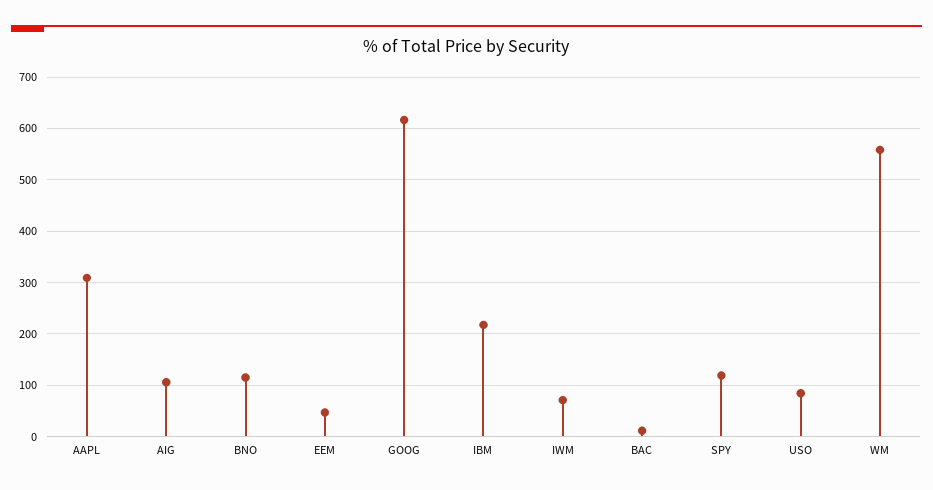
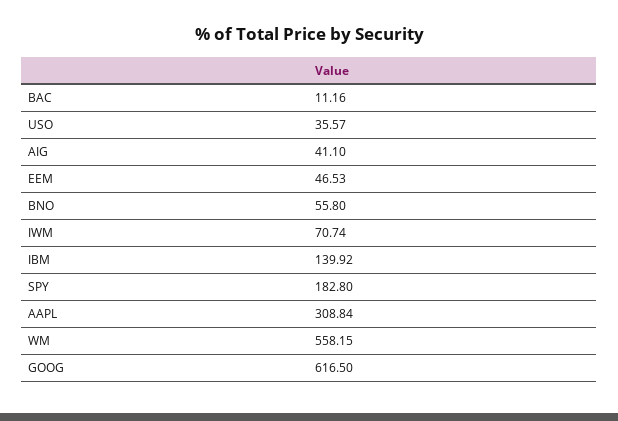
  {
    "AAPL": 308.84,
-   "AIG": 100,
+   "AIG": 41.1,
-   "BNO": 120,
+   "BNO": 55.8,
    "EEM": 46.53,
    "GOOG": 616.5,
-   "IBM": 220,
+   "IBM": 139.92,
    "IWM": 70.74,
    "BAC": 11.16,
-   "SPY": 120,
+   "SPY": 182.8,
-   "USO": 80,
+   "USO": 35.57,
    "WM": 558.15
  }

